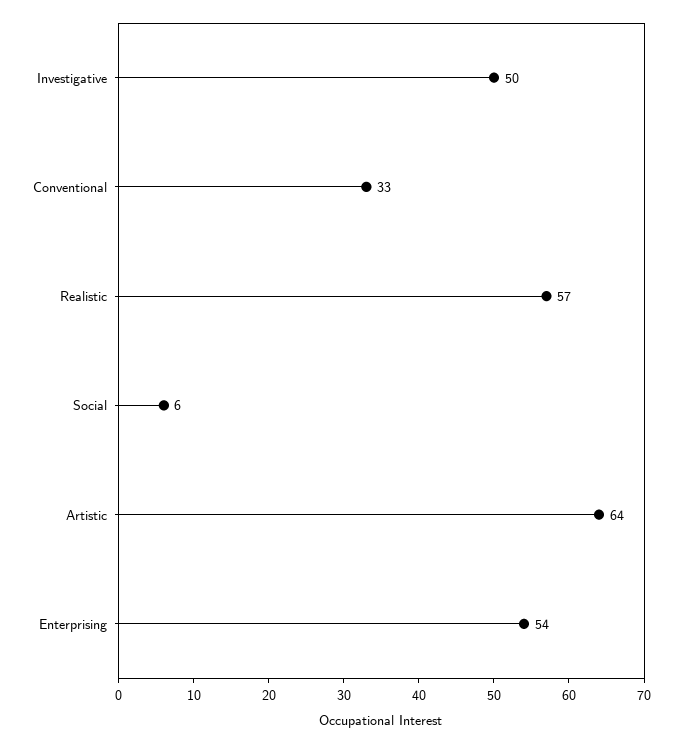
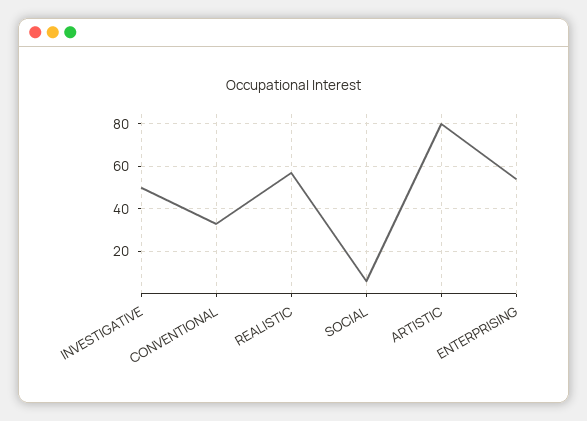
  {
    "Investigative": 50,
    "Conventional": 33,
    "Realistic": 57,
    "Social": 6,
-   "Artistic": 64,
+   "Artistic": 80,
    "Enterprising": 54
  }

